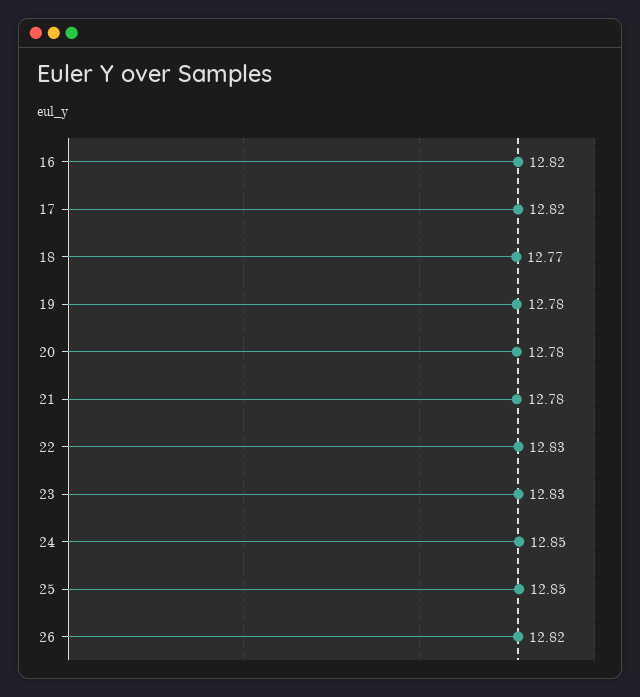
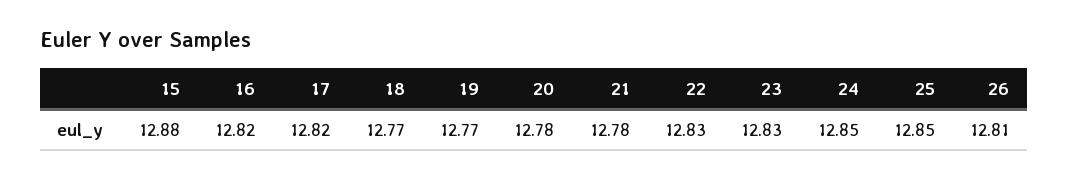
  {
    "16": 12.82,
    "17": 12.82,
    "18": 12.77,
-   "19": 12.78,
+   "19": 12.77,
    "20": 12.78,
    "21": 12.78,
    "22": 12.83,
    "23": 12.83,
    "24": 12.85,
    "25": 12.85,
-   "26": 12.82
+   "26": 12.81,
+   "15": 12.88
  }

